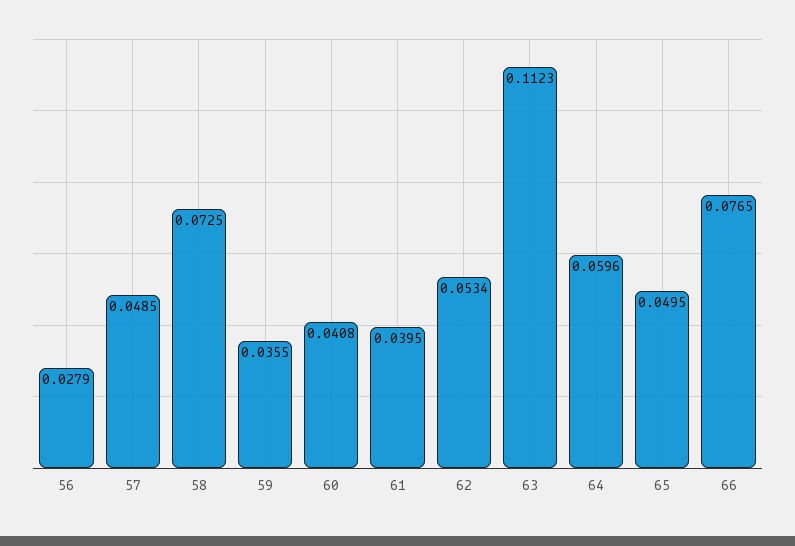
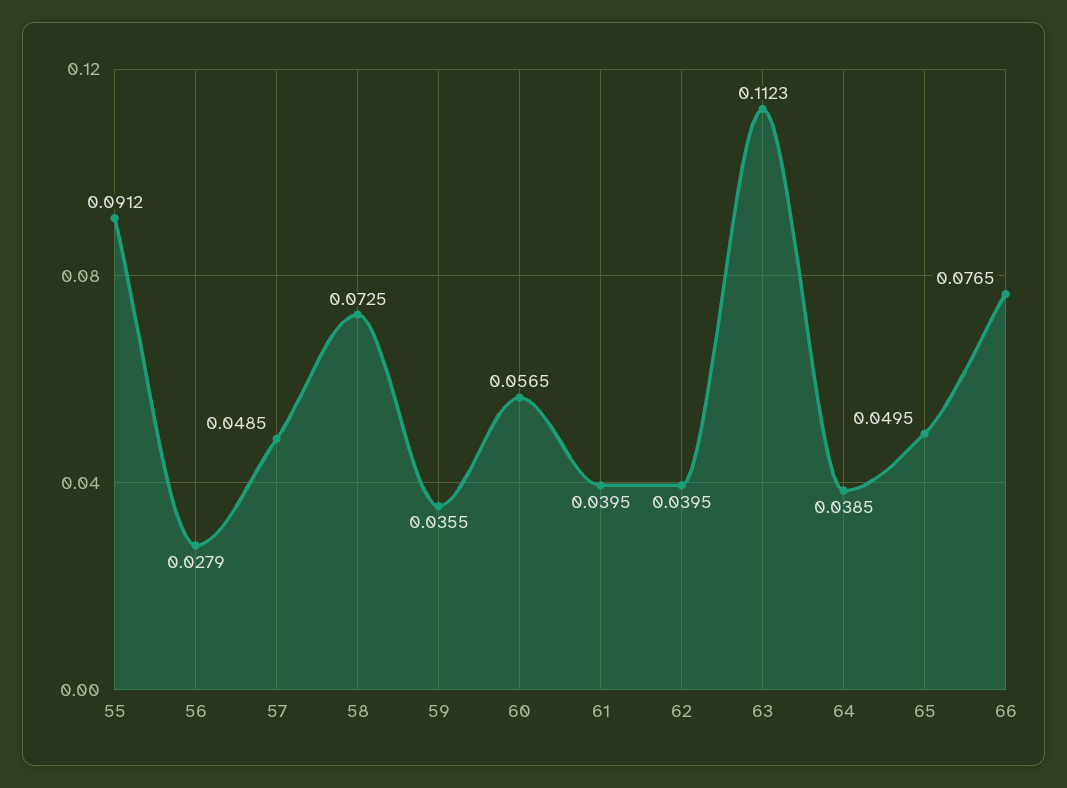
  {
    "56": 0.0279,
    "57": 0.0485,
    "58": 0.0725,
    "59": 0.0355,
-   "60": 0.0408,
+   "60": 0.0565,
    "61": 0.0395,
-   "62": 0.0534,
+   "62": 0.0395,
    "63": 0.1123,
-   "64": 0.0596,
+   "64": 0.0385,
    "65": 0.0495,
-   "66": 0.0765
+   "66": 0.0765,
+   "55": 0.0912
  }

